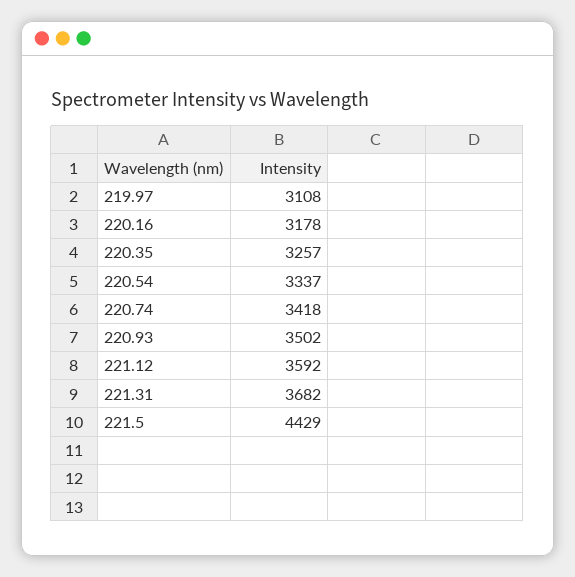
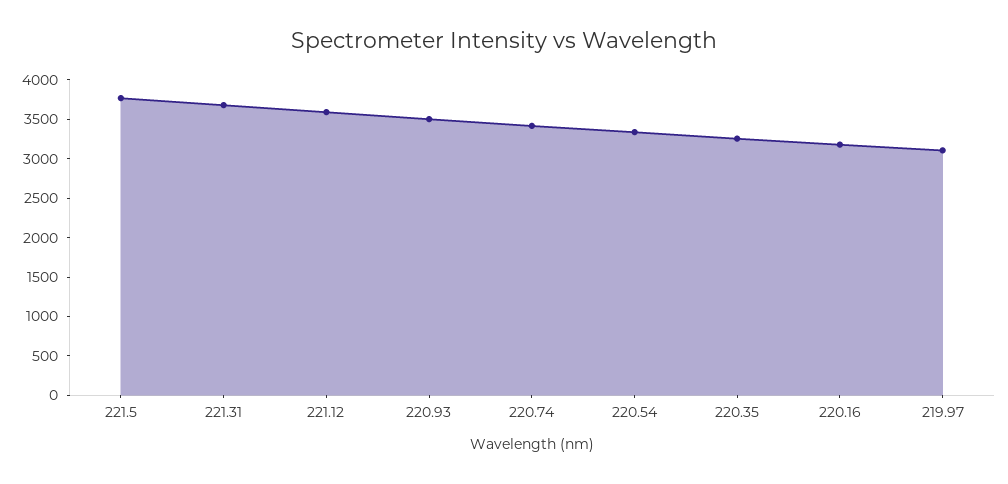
  {
    "219.97": 3108,
    "220.16": 3178,
    "220.35": 3257,
    "220.54": 3337,
    "220.74": 3418,
    "220.93": 3502,
    "221.12": 3592,
    "221.31": 3682,
-   "221.5": 4429
+   "221.5": 3750
  }

